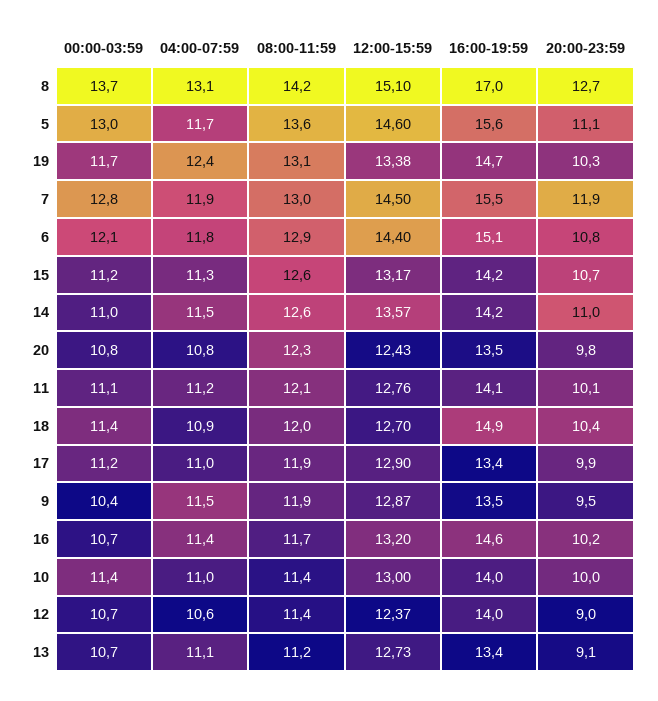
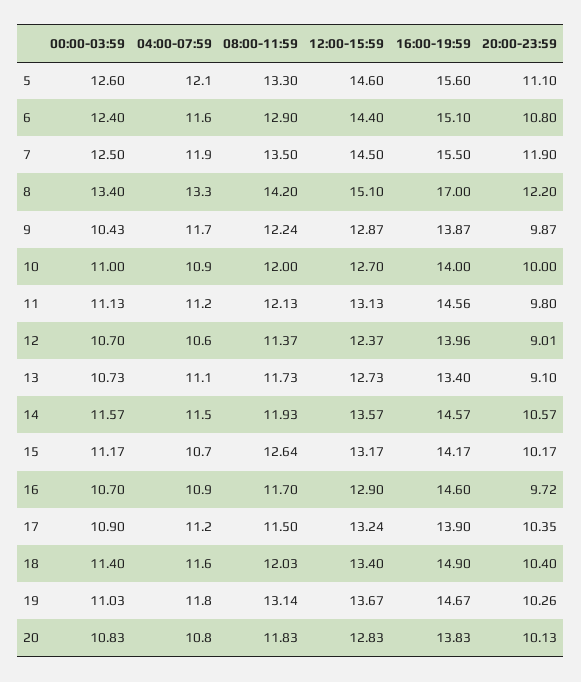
  {
    "00:00-03:59": {
-     "8": 13.7,
+     "8": 13.4,
-     "5": 13,
+     "5": 12.6,
-     "19": 11.7,
+     "19": 11.03,
-     "7": 12.8,
+     "7": 12.5,
-     "6": 12.1,
+     "6": 12.4,
      "15": 11.17,
-     "14": 11,
+     "14": 11.57,
      "20": 10.83,
      "11": 11.13,
      "18": 11.4,
-     "17": 11.2,
+     "17": 10.9,
      "9": 10.43,
      "16": 10.7,
-     "10": 11.4,
+     "10": 11,
      "12": 10.7,
      "13": 10.73
    },
    "04:00-07:59": {
-     "8": 13.1,
+     "8": 13.3,
-     "5": 11.7,
+     "5": 12.1,
-     "19": 12.4,
+     "19": 11.8,
      "7": 11.9,
-     "6": 11.8,
+     "6": 11.6,
-     "15": 11.3,
+     "15": 10.7,
      "14": 11.5,
      "20": 10.8,
      "11": 11.2,
-     "18": 10.9,
+     "18": 11.6,
-     "17": 11,
+     "17": 11.2,
-     "9": 11.5,
+     "9": 11.7,
-     "16": 11.4,
+     "16": 10.9,
-     "10": 11,
+     "10": 10.9,
      "12": 10.6,
      "13": 11.1
    },
    "08:00-11:59": {
      "8": 14.2,
-     "5": 13.6,
+     "5": 13.3,
      "19": 13.14,
-     "7": 13,
+     "7": 13.5,
      "6": 12.9,
      "15": 12.64,
-     "14": 12.6,
+     "14": 11.93,
-     "20": 12.3,
+     "20": 11.83,
      "11": 12.13,
      "18": 12.03,
-     "17": 11.9,
+     "17": 11.5,
-     "9": 11.9,
+     "9": 12.24,
      "16": 11.7,
-     "10": 11.4,
+     "10": 12,
      "12": 11.37,
-     "13": 11.2
+     "13": 11.73
    },
    "12:00-15:59": {
      "8": 15.1,
      "5": 14.6,
-     "19": 13.38,
+     "19": 13.67,
      "7": 14.5,
      "6": 14.4,
      "15": 13.17,
      "14": 13.57,
-     "20": 12.43,
+     "20": 12.83,
-     "11": 12.76,
+     "11": 13.13,
-     "18": 12.7,
+     "18": 13.4,
-     "17": 12.9,
+     "17": 13.24,
      "9": 12.87,
-     "16": 13.2,
+     "16": 12.9,
-     "10": 13,
+     "10": 12.7,
      "12": 12.37,
      "13": 12.73
    },
    "16:00-19:59": {
      "8": 17,
      "5": 15.6,
      "19": 14.67,
      "7": 15.5,
      "6": 15.1,
      "15": 14.17,
-     "14": 14.2,
+     "14": 14.57,
-     "20": 13.5,
+     "20": 13.83,
-     "11": 14.1,
+     "11": 14.56,
      "18": 14.9,
-     "17": 13.4,
+     "17": 13.9,
-     "9": 13.5,
+     "9": 13.87,
      "16": 14.6,
      "10": 14,
      "12": 13.96,
      "13": 13.4
    },
    "20:00-23:59": {
-     "8": 12.7,
+     "8": 12.2,
      "5": 11.1,
      "19": 10.26,
      "7": 11.9,
      "6": 10.8,
-     "15": 10.7,
+     "15": 10.17,
-     "14": 11,
+     "14": 10.57,
-     "20": 9.8,
+     "20": 10.13,
-     "11": 10.1,
+     "11": 9.8,
      "18": 10.4,
-     "17": 9.9,
+     "17": 10.35,
-     "9": 9.5,
+     "9": 9.87,
-     "16": 10.2,
+     "16": 9.72,
      "10": 10,
      "12": 9.01,
      "13": 9.1
    }
  }

